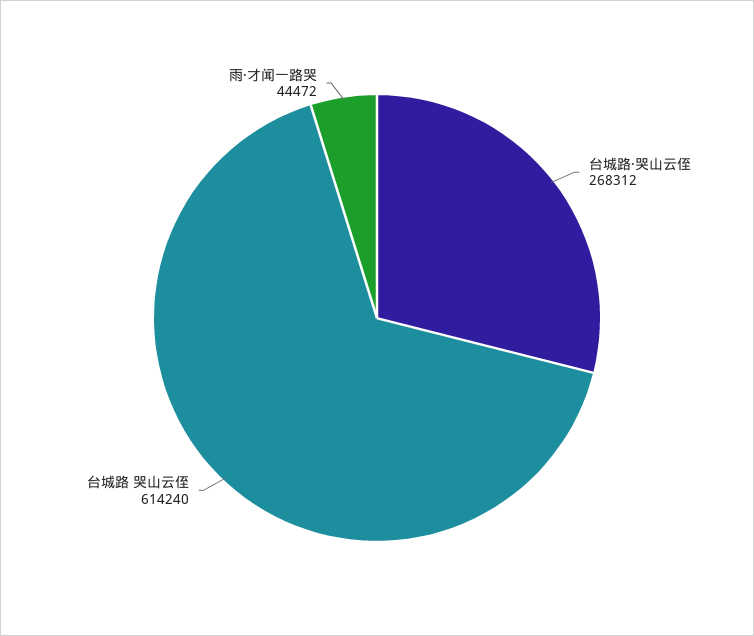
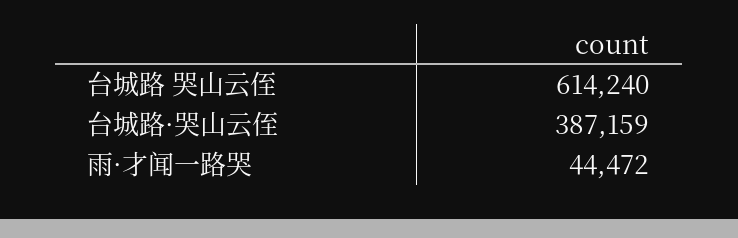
  {
-   "台城路·哭山云侄": 268312,
+   "台城路·哭山云侄": 387159,
    "台城路 哭山云侄": 614240,
    "雨·才闻一路哭": 44472
  }

